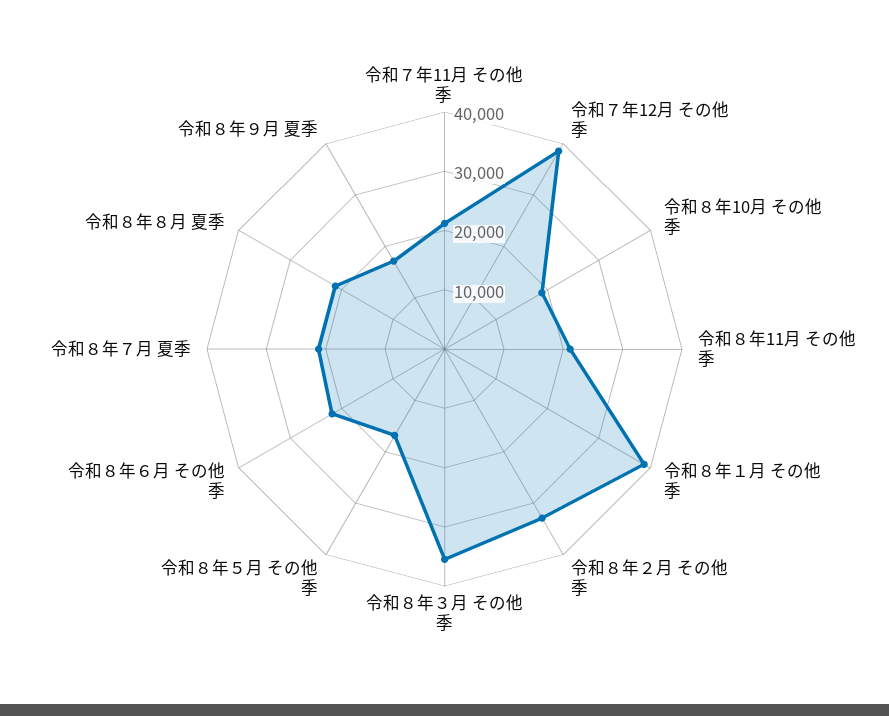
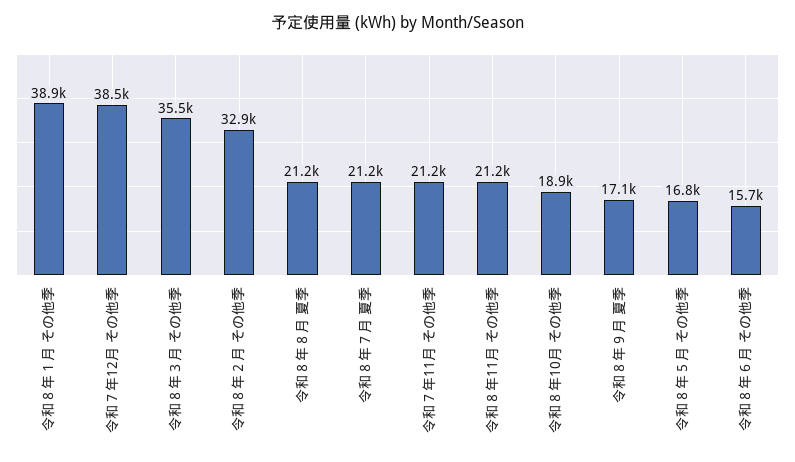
  {
    "令和７年11月 その他季": 21200,
    "令和７年12月 その他季": 38500,
    "令和８年10月 その他季": 18900,
    "令和８年11月 その他季": 21200,
    "令和８年１月 その他季": 38900,
    "令和８年２月 その他季": 32900,
    "令和８年３月 その他季": 35500,
    "令和８年５月 その他季": 16800,
-   "令和８年６月 その他季": 22000,
+   "令和８年６月 その他季": 15700,
    "令和８年７月 夏季": 21200,
    "令和８年８月 夏季": 21200,
    "令和８年９月 夏季": 17100
  }

